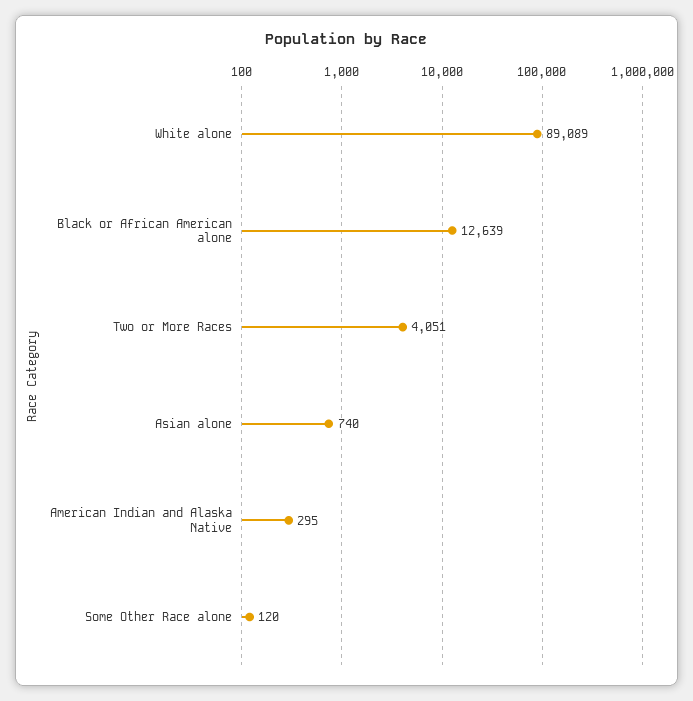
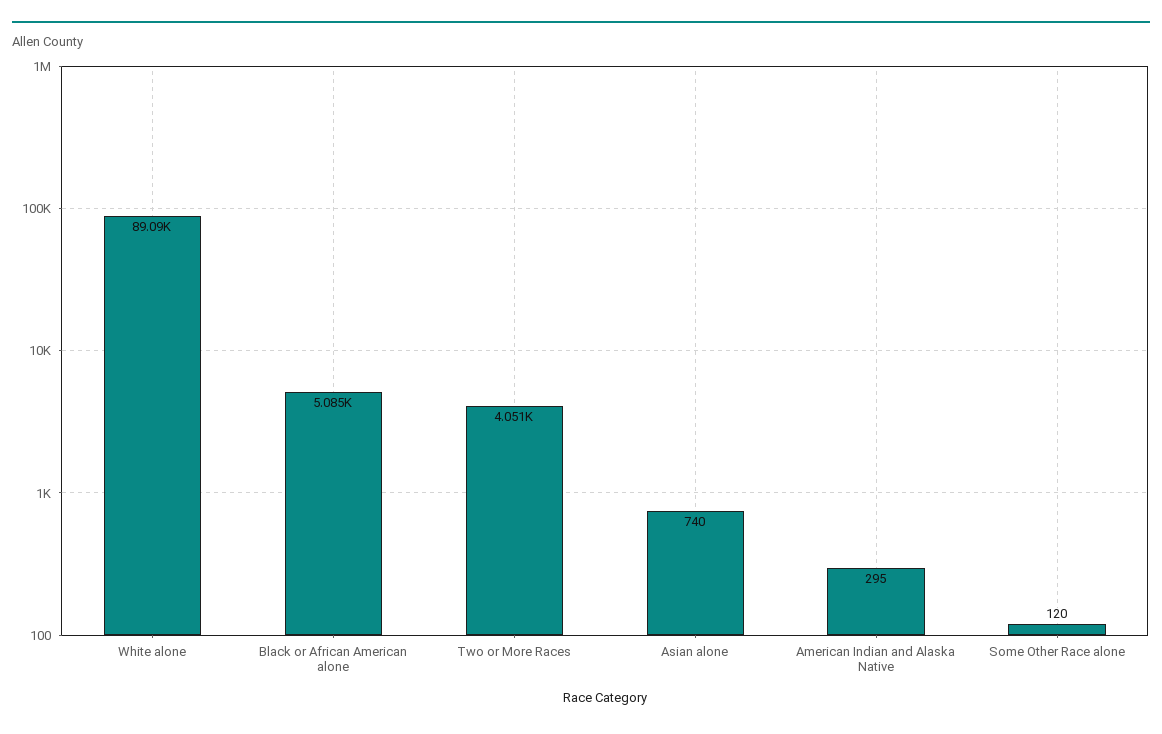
  {
    "White alone": 89089,
-   "Black or African American alone": 12639,
+   "Black or African American alone": 5085,
    "Two or More Races": 4051,
    "Asian alone": 740,
    "American Indian and Alaska Native": 295,
    "Some Other Race alone": 120
  }

